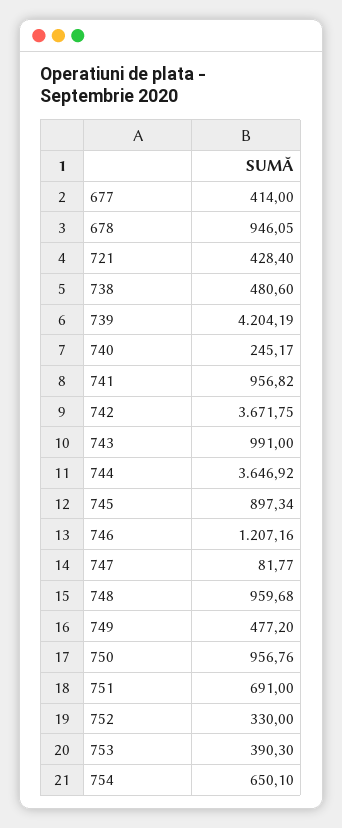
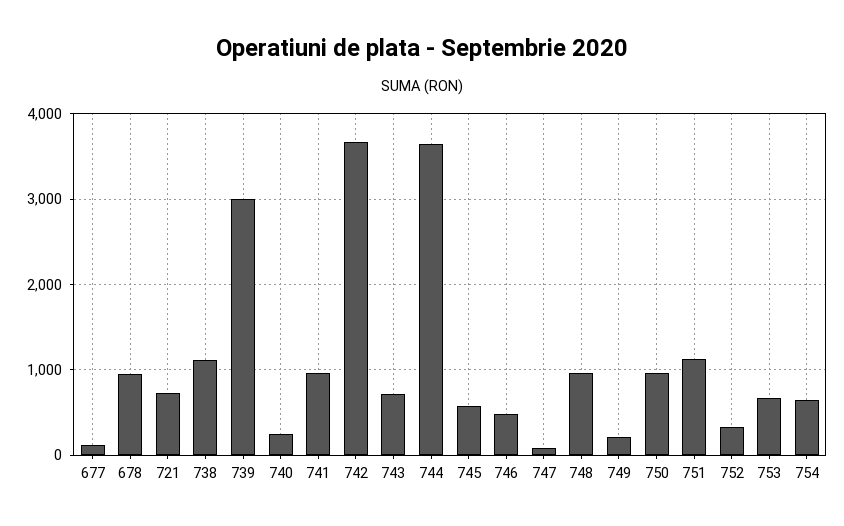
  {
-   "677": 414,
+   "677": 100,
    "678": 946.05,
-   "721": 428.4,
+   "721": 700,
-   "738": 480.6,
+   "738": 1100,
-   "739": 4204.19,
+   "739": 3000,
    "740": 245.17,
    "741": 956.82,
    "742": 3671.75,
-   "743": 991,
+   "743": 700,
    "744": 3646.92,
-   "745": 897.34,
+   "745": 600,
-   "746": 1207.16,
+   "746": 500,
    "747": 81.77,
    "748": 959.68,
-   "749": 477.2,
+   "749": 200,
    "750": 956.76,
-   "751": 691,
+   "751": 1100,
    "752": 330,
-   "753": 390.3,
+   "753": 700,
    "754": 650.1
  }

